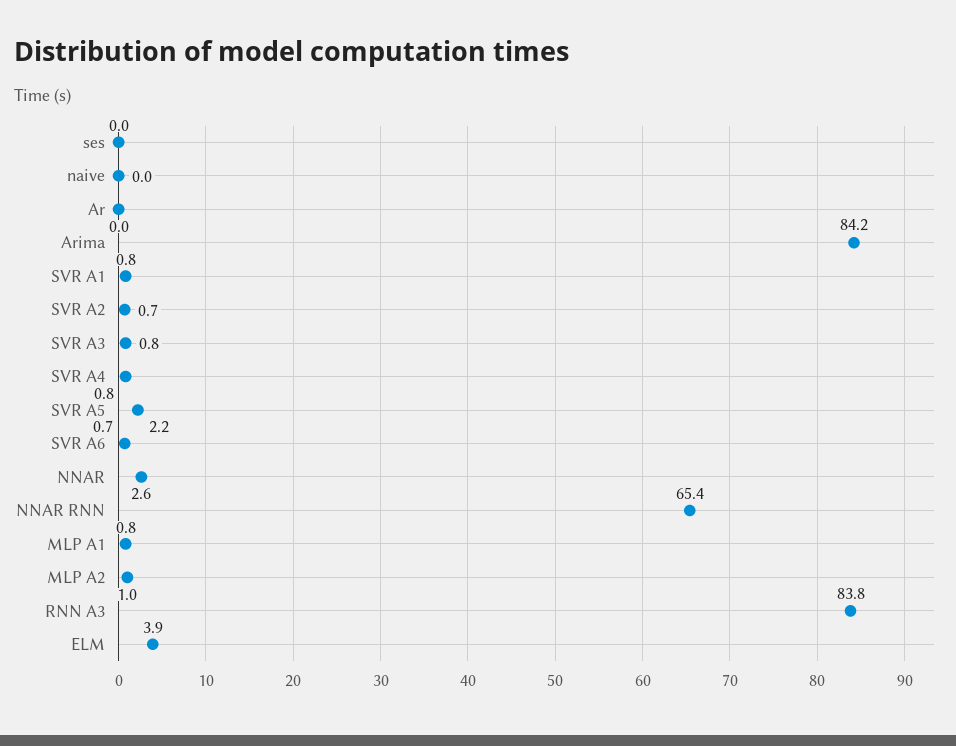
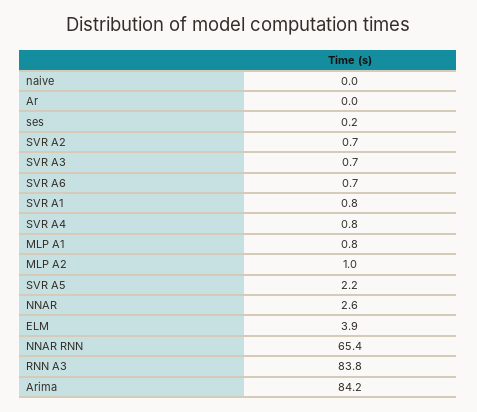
  {
-   "ses": 0,
+   "ses": 0.2,
    "naive": 0,
    "Ar": 0,
    "Arima": 84.2,
    "SVR A1": 0.8,
    "SVR A2": 0.7,
-   "SVR A3": 0.8,
+   "SVR A3": 0.7,
    "SVR A4": 0.8,
    "SVR A5": 2.2,
    "SVR A6": 0.7,
    "NNAR": 2.6,
    "NNAR RNN": 65.4,
    "MLP A1": 0.8,
    "MLP A2": 1,
    "RNN A3": 83.8,
    "ELM": 3.9
  }

